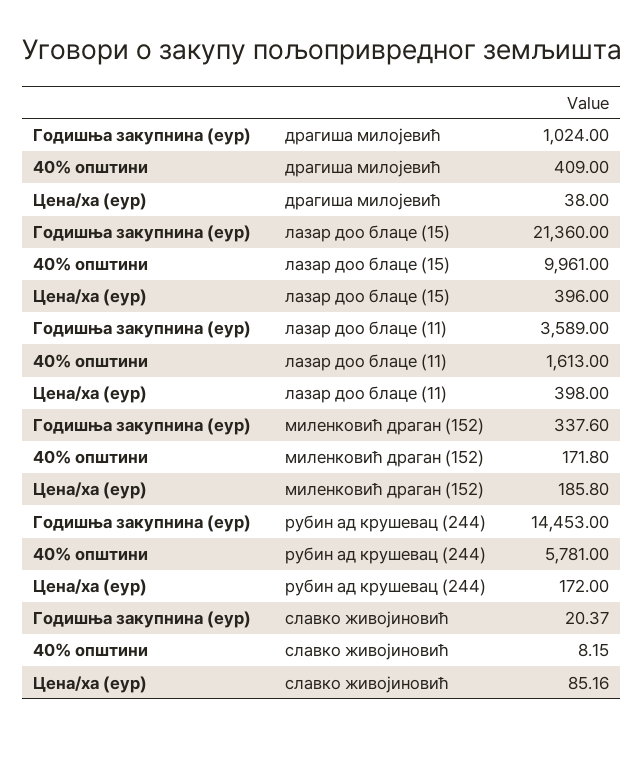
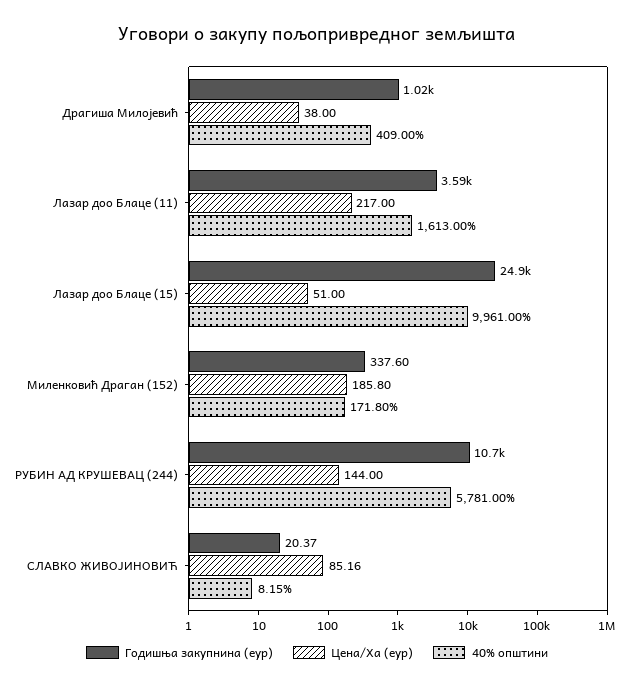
  {
    "Годишња закупнина (еур)": {
      "драгиша милојевић": 1024,
-     "лазар доо блаце (15)": 21360,
+     "лазар доо блаце (15)": 24900,
      "лазар доо блаце (11)": 3589,
      "миленковић драган (152)": 337.6,
-     "рубин ад крушевац (244)": 14453,
+     "рубин ад крушевац (244)": 10700,
      "славко живојиновић": 20.37
    },
    "40% општини": {
      "драгиша милојевић": 409,
      "лазар доо блаце (15)": 9961,
      "лазар доо блаце (11)": 1613,
      "миленковић драган (152)": 171.8,
      "рубин ад крушевац (244)": 5781,
      "славко живојиновић": 8.15
    },
    "Цена/ха (еур)": {
      "драгиша милојевић": 38,
-     "лазар доо блаце (15)": 396,
+     "лазар доо блаце (15)": 51,
-     "лазар доо блаце (11)": 398,
+     "лазар доо блаце (11)": 217,
      "миленковић драган (152)": 185.8,
-     "рубин ад крушевац (244)": 172,
+     "рубин ад крушевац (244)": 144,
      "славко живојиновић": 85.16
    }
  }

